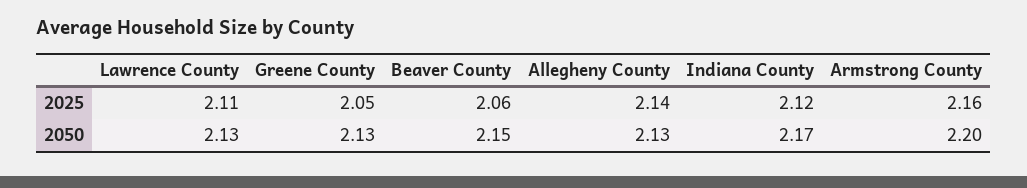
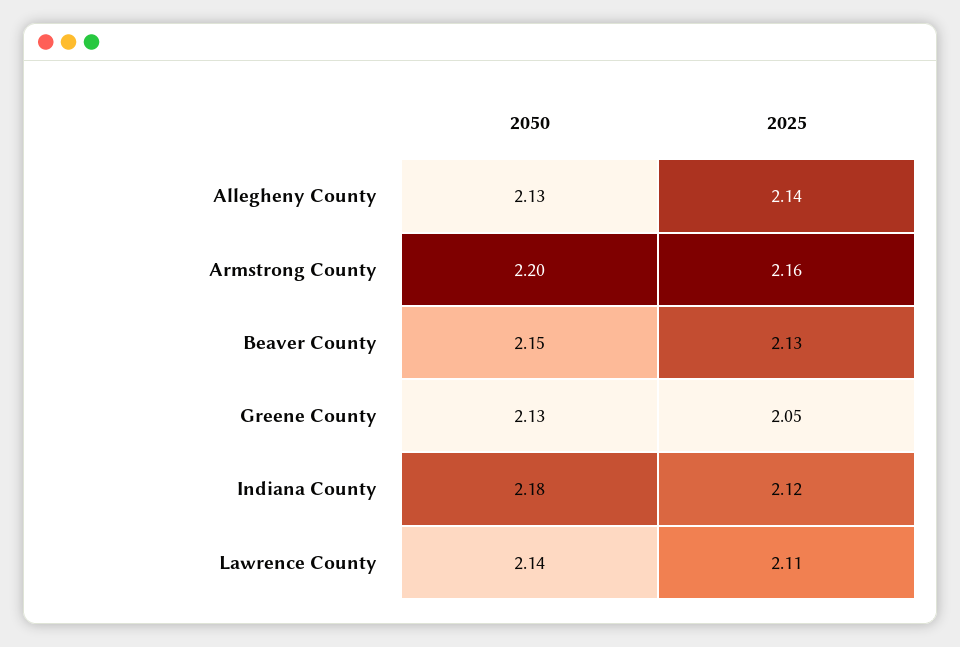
  {
    "Lawrence County": {
      "2025": 2.11,
-     "2050": 2.13
+     "2050": 2.14
    },
    "Greene County": {
      "2025": 2.05,
      "2050": 2.13
    },
    "Beaver County": {
-     "2025": 2.06,
+     "2025": 2.13,
      "2050": 2.15
    },
    "Allegheny County": {
      "2025": 2.14,
      "2050": 2.13
    },
    "Indiana County": {
      "2025": 2.12,
-     "2050": 2.17
+     "2050": 2.18
    },
    "Armstrong County": {
      "2025": 2.16,
      "2050": 2.2
    }
  }

